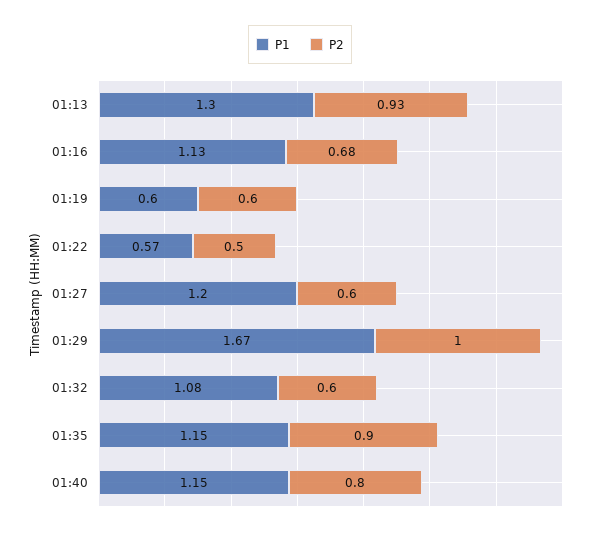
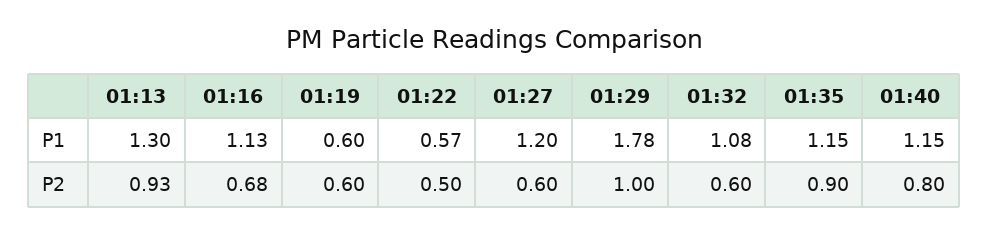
  {
    "P1": {
      "01:13": 1.3,
      "01:16": 1.13,
      "01:19": 0.6,
      "01:22": 0.57,
      "01:27": 1.2,
-     "01:29": 1.67,
+     "01:29": 1.78,
      "01:32": 1.08,
      "01:35": 1.15,
      "01:40": 1.15
    },
    "P2": {
      "01:13": 0.93,
      "01:16": 0.68,
      "01:19": 0.6,
      "01:22": 0.5,
      "01:27": 0.6,
      "01:29": 1,
      "01:32": 0.6,
      "01:35": 0.9,
      "01:40": 0.8
    }
  }

